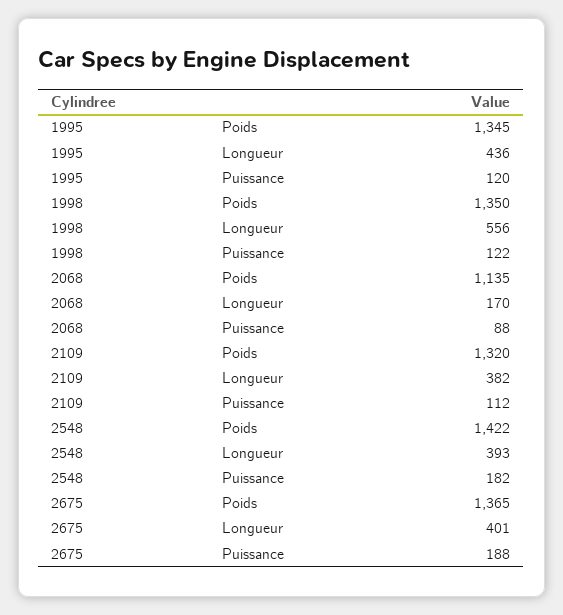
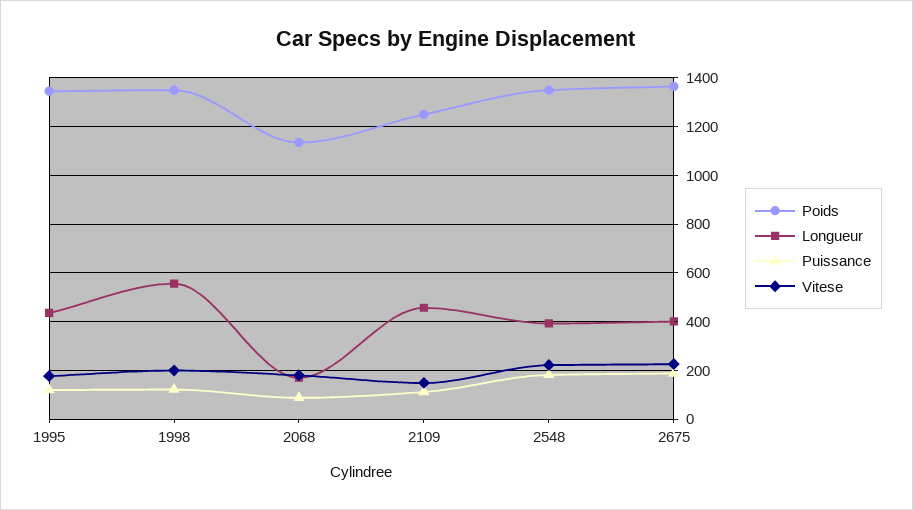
  {
    "Poids": {
      "1995": 1345,
      "1998": 1350,
      "2068": 1135,
-     "2109": 1320,
+     "2109": 1250,
-     "2548": 1422,
+     "2548": 1350,
      "2675": 1365
    },
    "Longueur": {
      "1995": 436,
      "1998": 556,
      "2068": 170,
-     "2109": 382,
+     "2109": 450,
      "2548": 393,
      "2675": 401
    },
    "Puissance": {
      "1995": 120,
      "1998": 122,
      "2068": 88,
      "2109": 112,
      "2548": 182,
      "2675": 188
-   }
+   },
+   "Vitese": {
+     "1995": 175,
+     "1998": 200,
+     "2068": 175,
+     "2109": 150,
+     "2548": 225,
+     "2675": 225
+   }
  }

